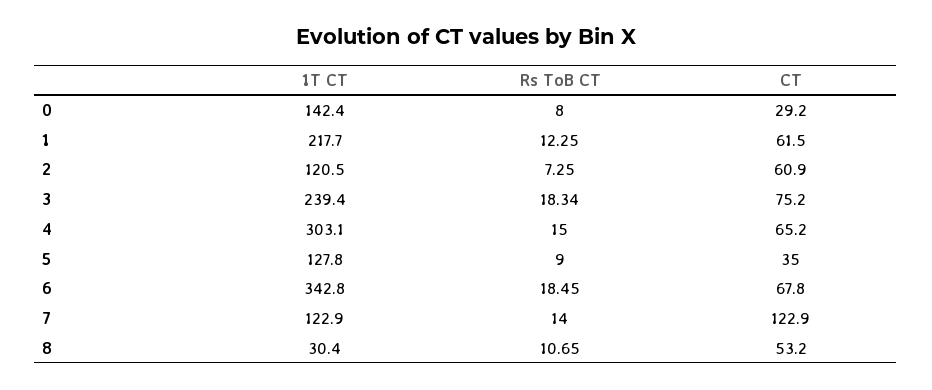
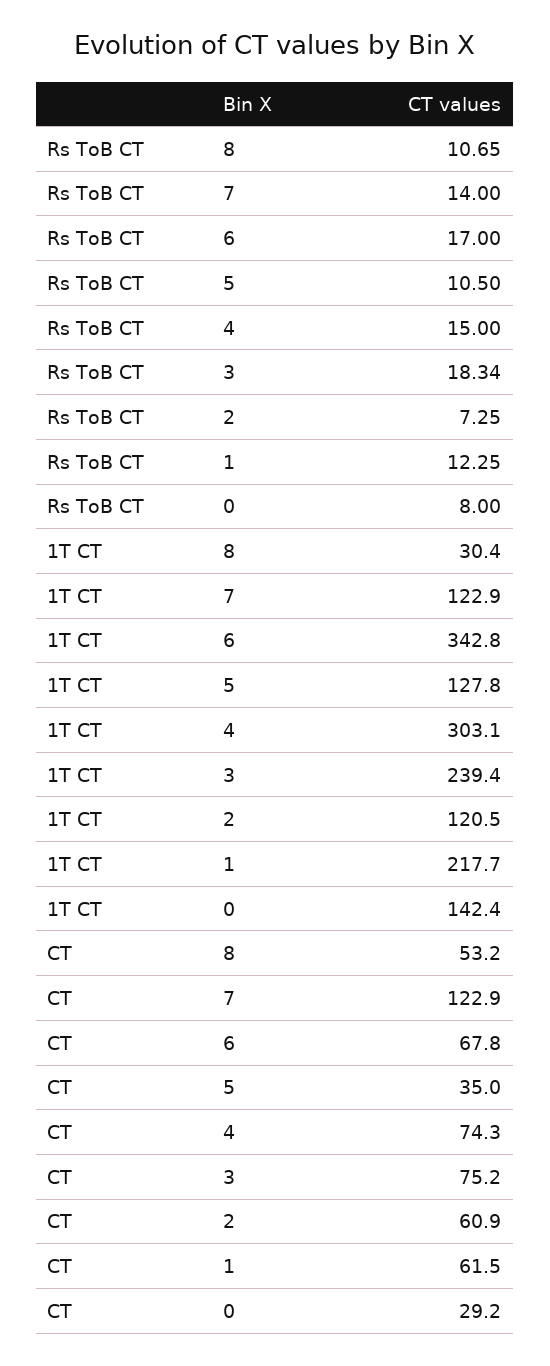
  {
    "1T CT": {
      "0": 142.4,
      "1": 217.7,
      "2": 120.5,
      "3": 239.4,
      "4": 303.1,
      "5": 127.8,
      "6": 342.8,
      "7": 122.9,
      "8": 30.4
    },
    "Rs ToB CT": {
      "0": 8,
      "1": 12.25,
      "2": 7.25,
      "3": 18.34,
      "4": 15,
-     "5": 9,
+     "5": 10.5,
-     "6": 18.45,
+     "6": 17,
      "7": 14,
      "8": 10.65
    },
    "CT": {
      "0": 29.2,
      "1": 61.5,
      "2": 60.9,
      "3": 75.2,
-     "4": 65.2,
+     "4": 74.3,
      "5": 35,
      "6": 67.8,
      "7": 122.9,
      "8": 53.2
    }
  }

